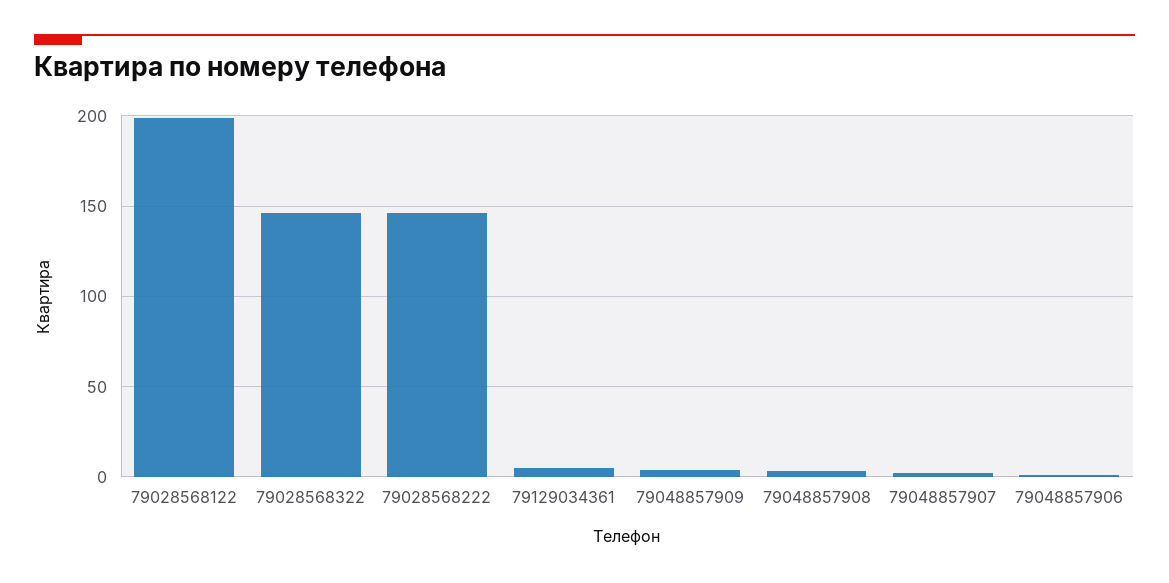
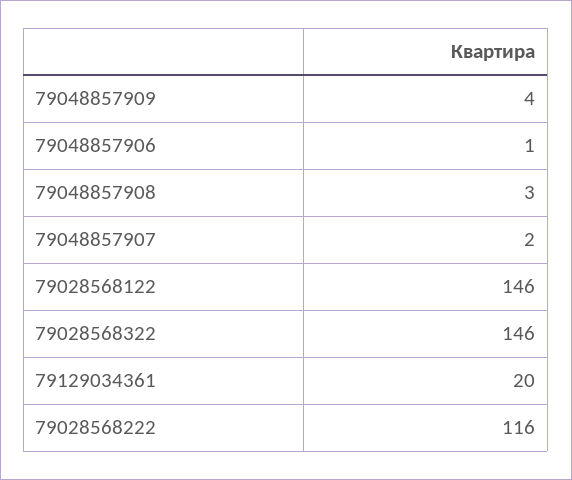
  {
-   "79028568122": 200,
+   "79028568122": 146,
    "79028568322": 146,
-   "79028568222": 145,
+   "79028568222": 116,
-   "79129034361": 5,
+   "79129034361": 20,
    "79048857909": 4,
    "79048857908": 3,
    "79048857907": 2,
    "79048857906": 1
  }

